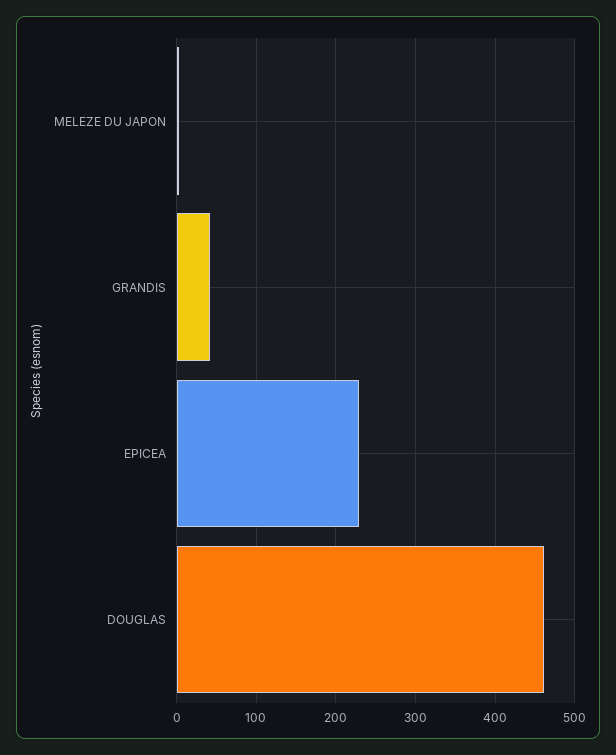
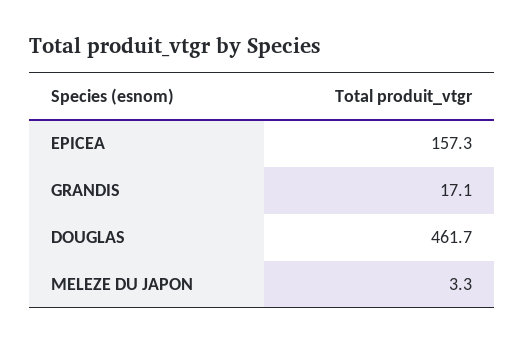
  {
    "MELEZE DU JAPON": 3.3,
-   "GRANDIS": 40,
+   "GRANDIS": 17.1,
-   "EPICEA": 230,
+   "EPICEA": 157.3,
    "DOUGLAS": 461.7
  }

